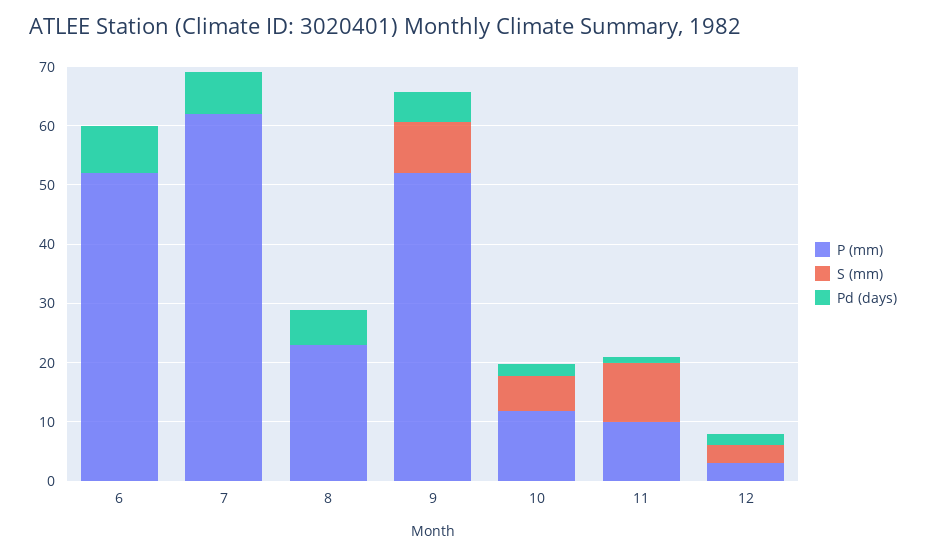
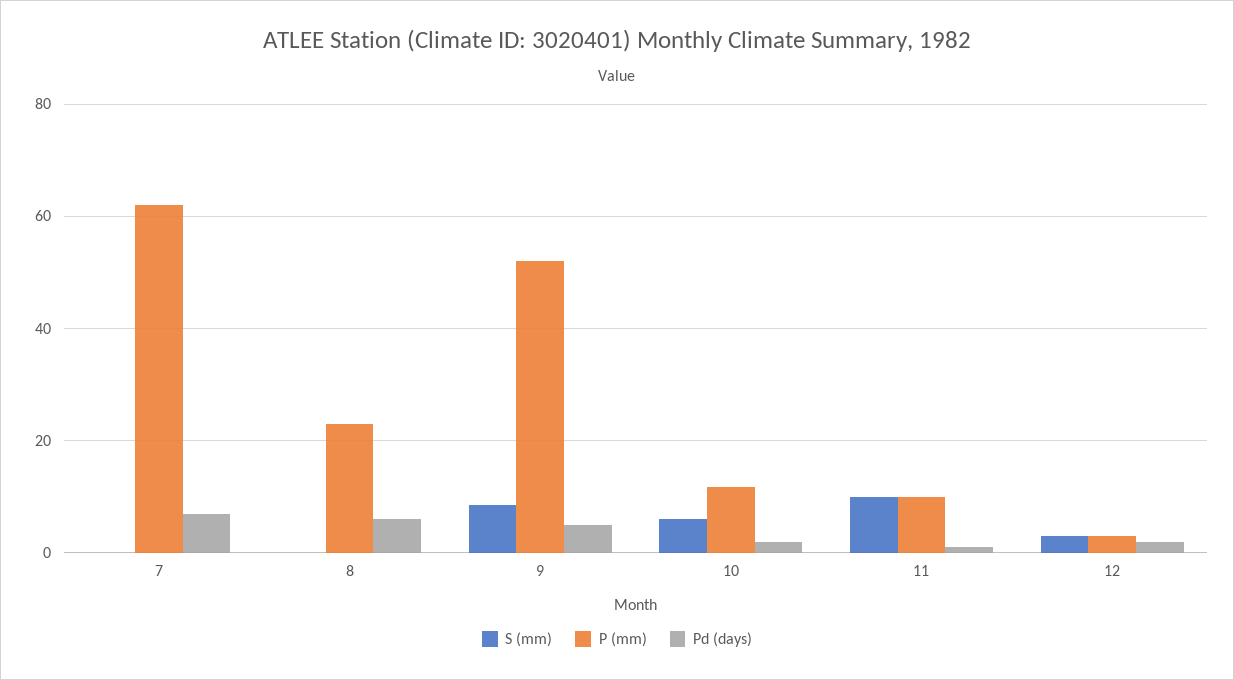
  {
    "P (mm)": {
-     "6": 52,
      "7": 62,
      "8": 22,
      "9": 52,
      "10": 12,
      "11": 10,
      "12": 4
    },
    "S (mm)": {
-     "6": 0,
      "7": 0,
      "8": 0,
      "9": 8,
      "10": 6,
      "11": 10,
      "12": 4
    },
    "Pd (days)": {
-     "6": 8,
      "7": 8,
      "8": 6,
      "9": 6,
      "10": 2,
      "11": 2,
      "12": 2
    }
  }

